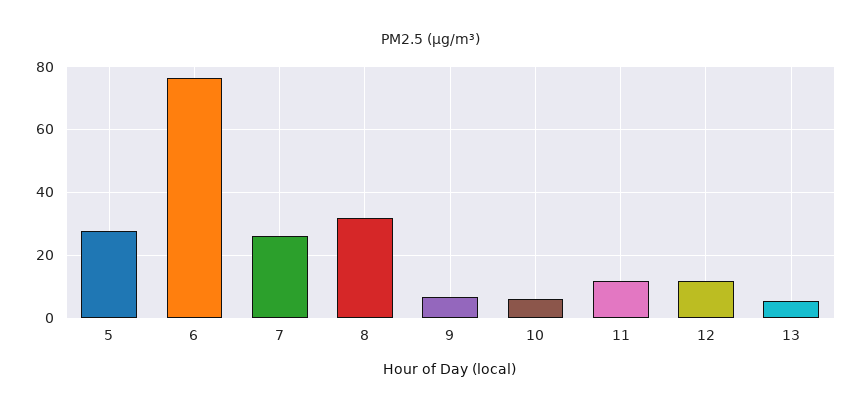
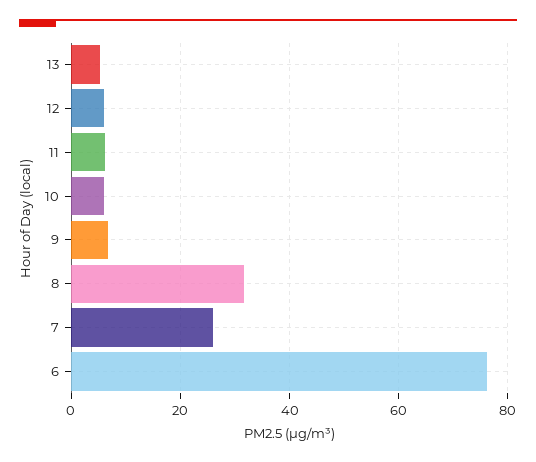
  {
-   "5": 28,
    "6": 76,
    "7": 26,
    "8": 32,
    "9": 6,
    "10": 6,
-   "11": 12,
+   "11": 6,
-   "12": 12,
+   "12": 6,
    "13": 6
  }

